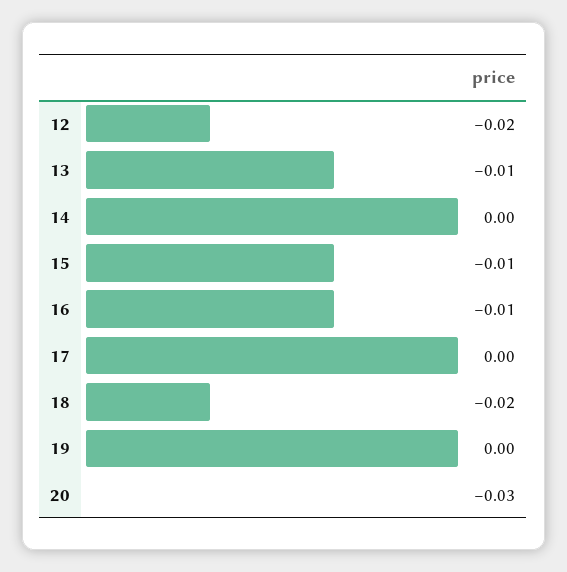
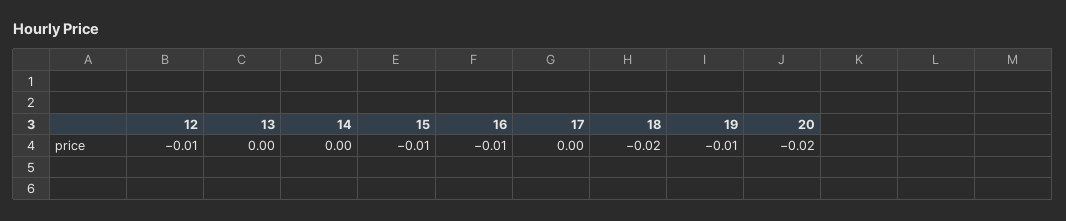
  {
-   "12": -0.02,
+   "12": -0.01,
-   "13": -0.01,
+   "13": 0,
    "14": 0,
    "15": -0.01,
    "16": -0.01,
    "17": 0,
    "18": -0.02,
-   "19": 0,
+   "19": -0.01,
-   "20": -0.03
+   "20": -0.02
  }

